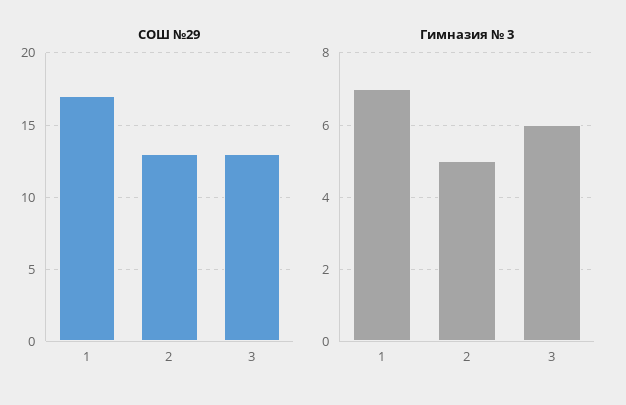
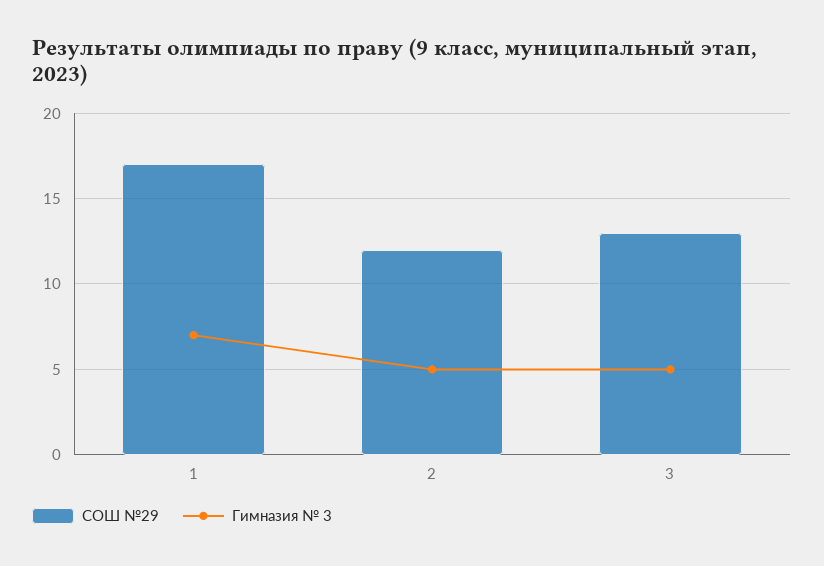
  {
    "СОШ №29": {
      "1": 17,
-     "2": 13,
+     "2": 12,
      "3": 13
    },
    "Гимназия № 3": {
      "1": 7,
      "2": 5,
-     "3": 6
+     "3": 5
    }
  }

